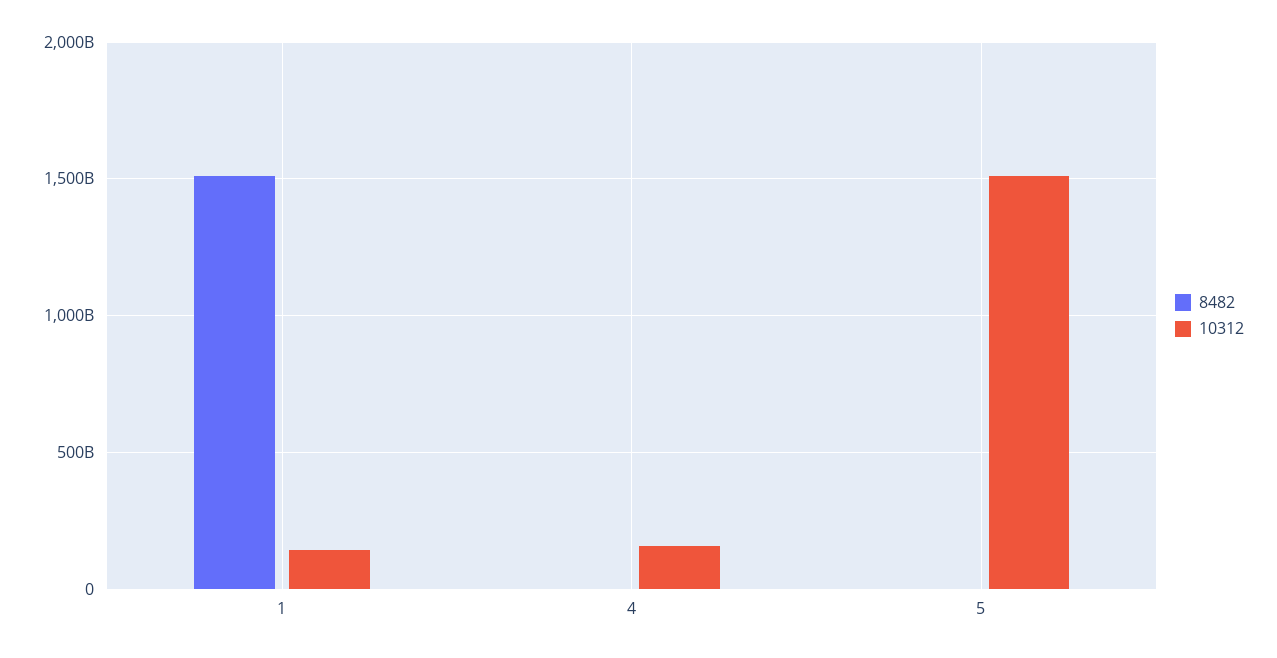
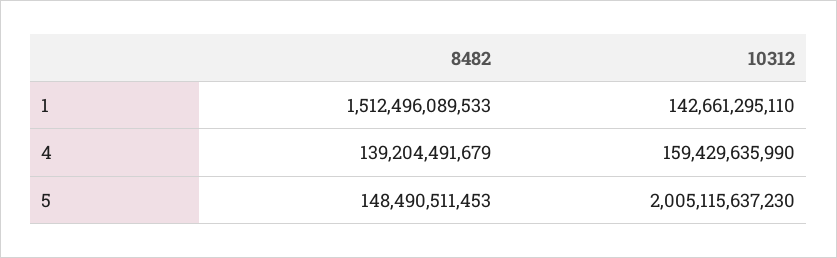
  {
    "8482": {
      "1": 1512496089533,
-     "4": 0,
+     "4": 139204491679,
-     "5": 0
+     "5": 148490511453
    },
    "10312": {
      "1": 142661295110,
      "4": 159429635990,
-     "5": 1500000000000
+     "5": 2005115637230
    }
  }

